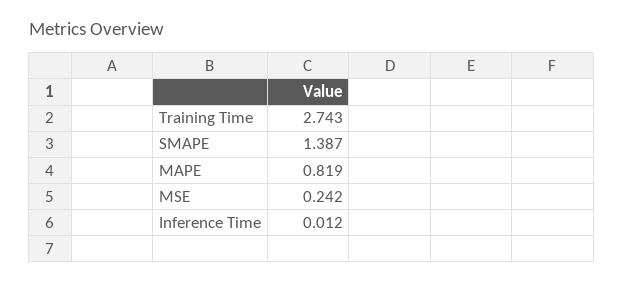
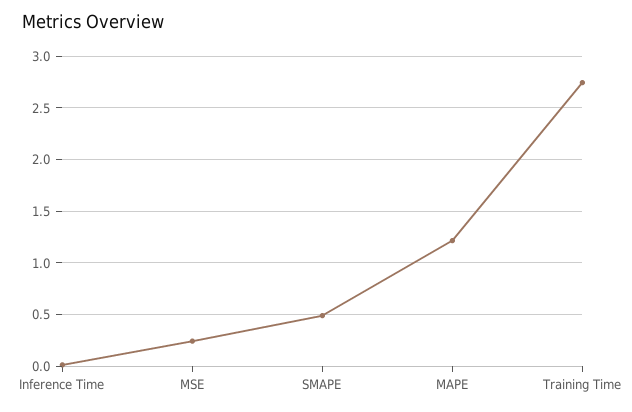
  {
    "Training Time": 2.743,
-   "SMAPE": 1.387,
+   "SMAPE": 0.5,
-   "MAPE": 0.819,
+   "MAPE": 1.2,
    "MSE": 0.242,
    "Inference Time": 0.012
  }

